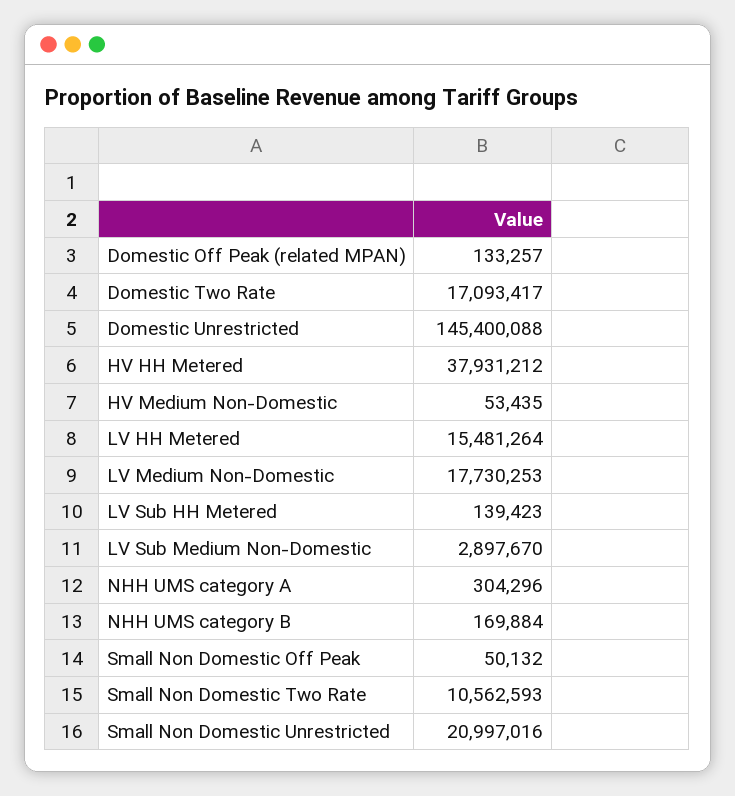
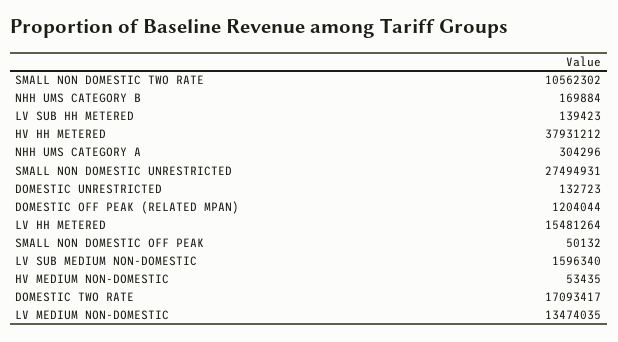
  {
-   "Domestic Off Peak (related MPAN)": 133257,
+   "Domestic Off Peak (related MPAN)": 1204044,
    "Domestic Two Rate": 17093417,
-   "Domestic Unrestricted": 145400088,
+   "Domestic Unrestricted": 132723,
    "HV HH Metered": 37931212,
    "HV Medium Non-Domestic": 53435,
    "LV HH Metered": 15481264,
-   "LV Medium Non-Domestic": 17730253,
+   "LV Medium Non-Domestic": 13474035,
    "LV Sub HH Metered": 139423,
-   "LV Sub Medium Non-Domestic": 2897670,
+   "LV Sub Medium Non-Domestic": 1596340,
    "NHH UMS category A": 304296,
    "NHH UMS category B": 169884,
    "Small Non Domestic Off Peak": 50132,
-   "Small Non Domestic Two Rate": 10562593,
+   "Small Non Domestic Two Rate": 10562302,
-   "Small Non Domestic Unrestricted": 20997016
+   "Small Non Domestic Unrestricted": 27494931
  }

